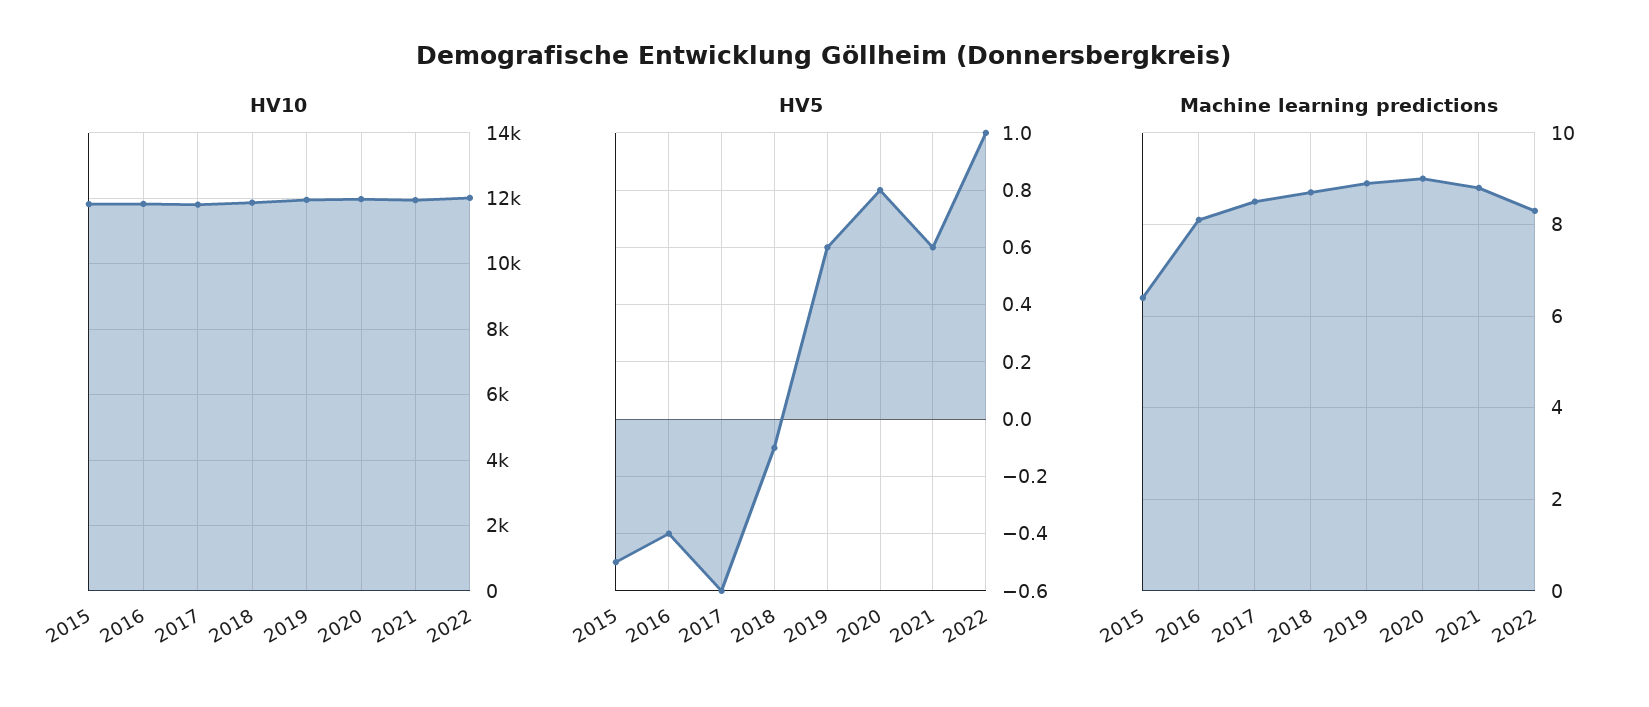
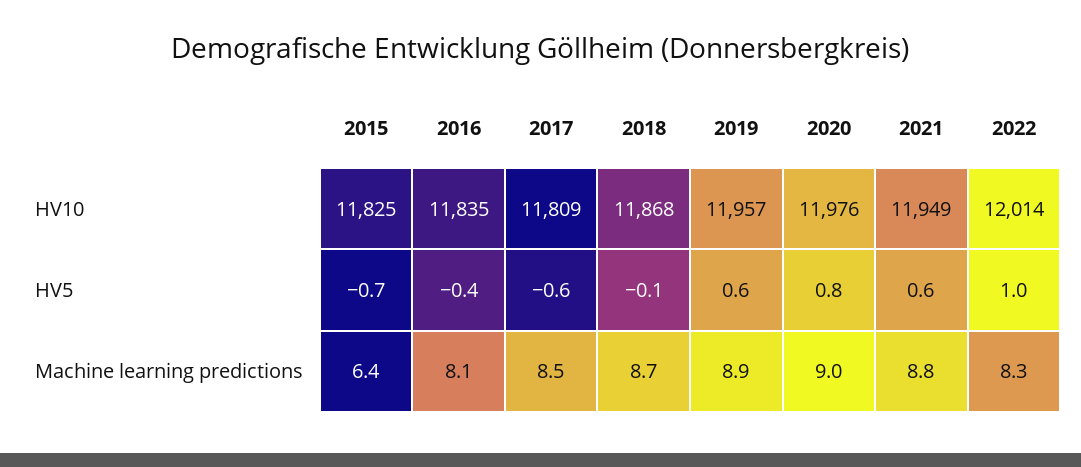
  {
    "HV10": {
      "2015": 11825,
      "2016": 11835,
      "2017": 11809,
      "2018": 11868,
      "2019": 11957,
      "2020": 11976,
      "2021": 11949,
      "2022": 12014
    },
    "HV5": {
-     "2015": -0.5,
+     "2015": -0.7,
      "2016": -0.4,
      "2017": -0.6,
      "2018": -0.1,
      "2019": 0.6,
      "2020": 0.8,
      "2021": 0.6,
      "2022": 1
    },
    "Machine learning predictions": {
      "2015": 6.4,
      "2016": 8.1,
      "2017": 8.5,
      "2018": 8.7,
      "2019": 8.9,
      "2020": 9,
      "2021": 8.8,
      "2022": 8.3
    }
  }

